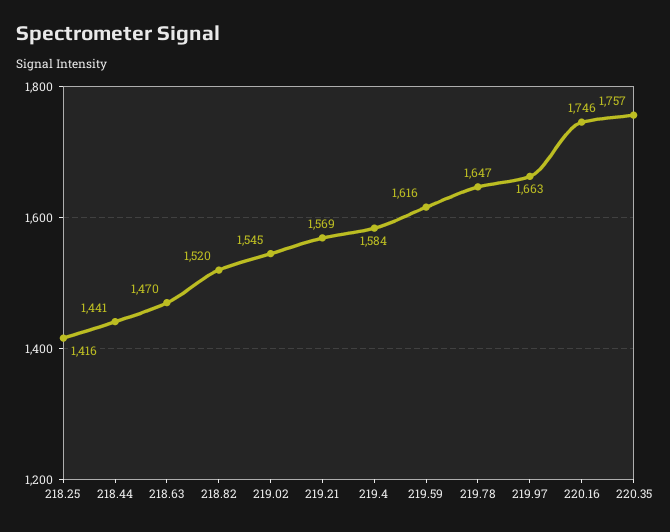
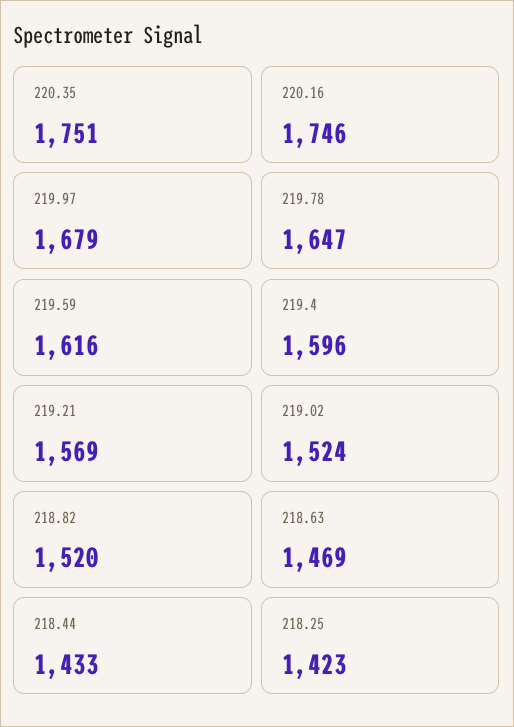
  {
-   "218.25": 1416,
+   "218.25": 1423,
-   "218.44": 1441,
+   "218.44": 1433,
-   "218.63": 1470,
+   "218.63": 1469,
    "218.82": 1520,
-   "219.02": 1545,
+   "219.02": 1524,
    "219.21": 1569,
-   "219.4": 1584,
+   "219.4": 1596,
    "219.59": 1616,
    "219.78": 1647,
-   "219.97": 1663,
+   "219.97": 1679,
    "220.16": 1746,
-   "220.35": 1757
+   "220.35": 1751
  }

